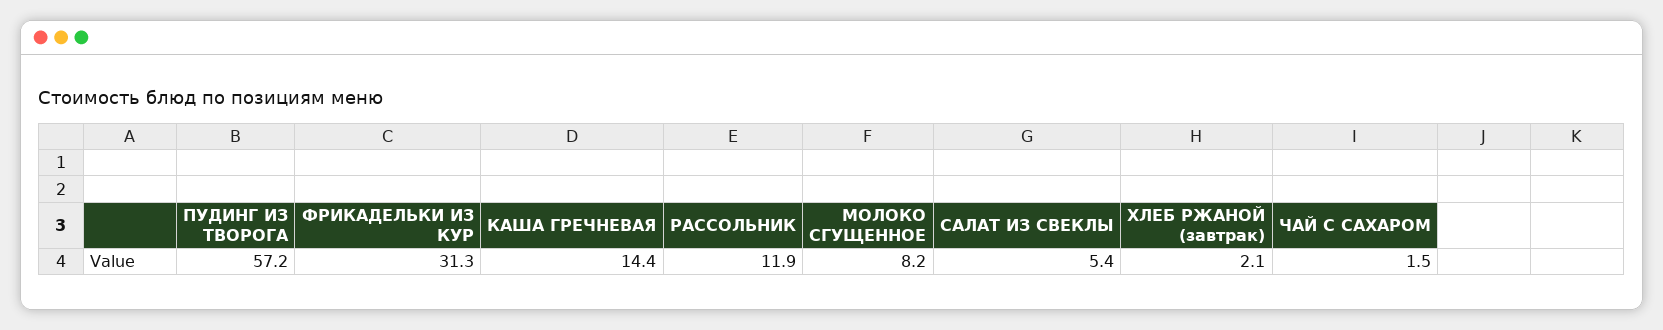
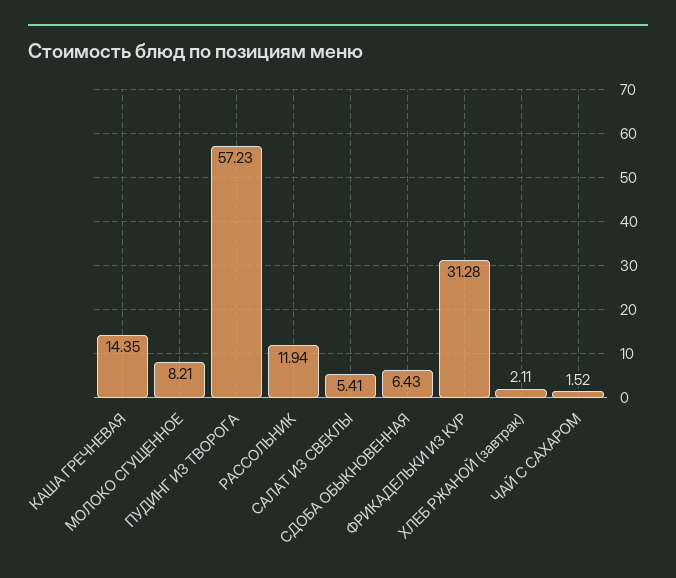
  {
    "ПУДИНГ ИЗ ТВОРОГА": 57.23,
    "ФРИКАДЕЛЬКИ ИЗ КУР": 31.28,
    "КАША ГРЕЧНЕВАЯ": 14.35,
    "РАССОЛЬНИК": 11.94,
    "МОЛОКО СГУЩЕННОЕ": 8.21,
    "САЛАТ ИЗ СВЕКЛЫ": 5.41,
    "ХЛЕБ РЖАНОЙ (завтрак)": 2.11,
-   "ЧАЙ С САХАРОМ": 1.52
+   "ЧАЙ С САХАРОМ": 1.52,
+   "СДОБА ОБЫКНОВЕННАЯ": 6.43
  }

